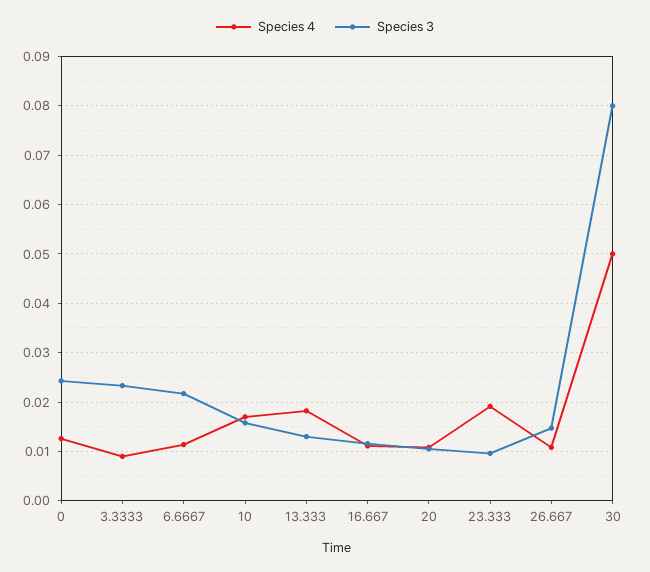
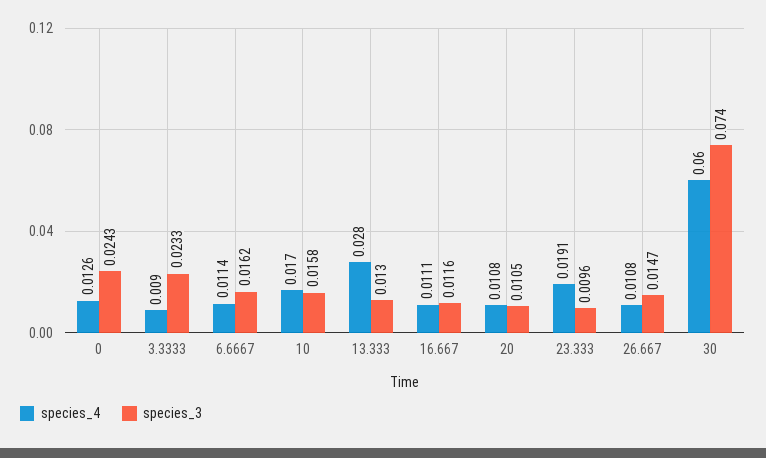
  {
    "Species 4": {
      "0": 0.0126,
      "3.3333": 0.009,
      "6.6667": 0.0114,
      "10": 0.017,
-     "13.333": 0.018,
+     "13.333": 0.028,
      "16.667": 0.0111,
      "20": 0.0108,
      "23.333": 0.0191,
      "26.667": 0.0108,
-     "30": 0.05
+     "30": 0.06
    },
    "Species 3": {
      "0": 0.0243,
      "3.3333": 0.0233,
-     "6.6667": 0.022,
+     "6.6667": 0.0162,
      "10": 0.0158,
      "13.333": 0.013,
      "16.667": 0.0116,
      "20": 0.0105,
      "23.333": 0.0096,
      "26.667": 0.0147,
-     "30": 0.08
+     "30": 0.074
    }
  }

